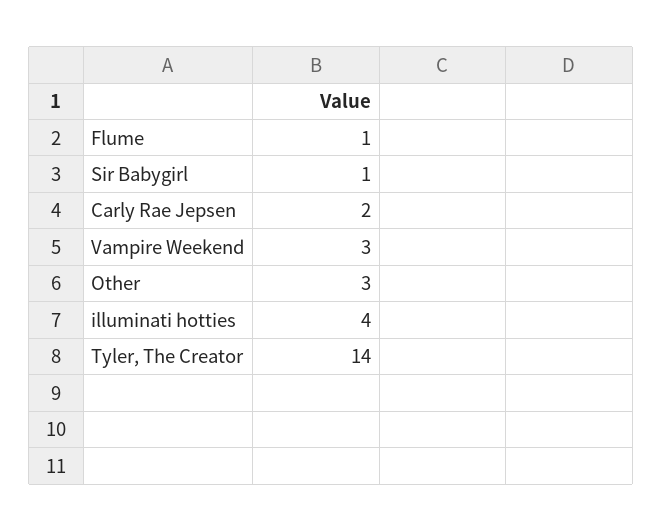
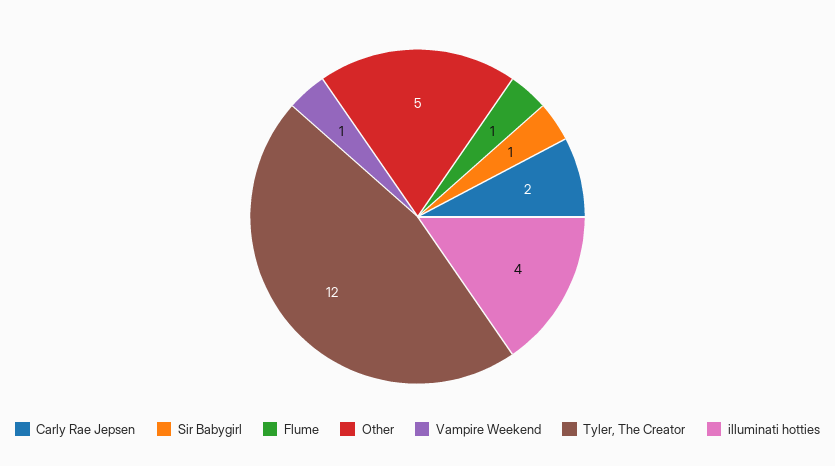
  {
    "Flume": 1,
    "Sir Babygirl": 1,
    "Carly Rae Jepsen": 2,
-   "Vampire Weekend": 3,
+   "Vampire Weekend": 1,
-   "Other": 3,
+   "Other": 5,
    "illuminati hotties": 4,
-   "Tyler, The Creator": 14
+   "Tyler, The Creator": 12
  }

